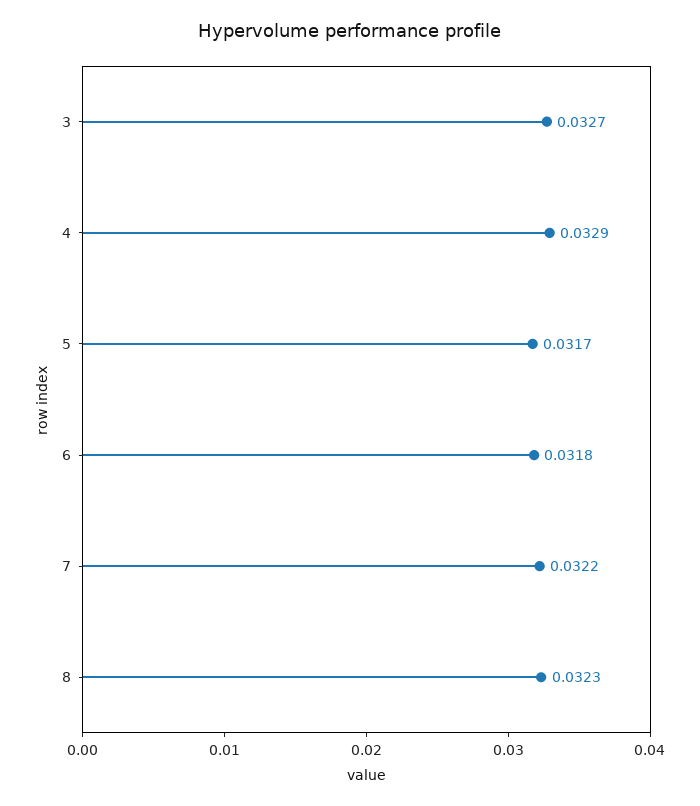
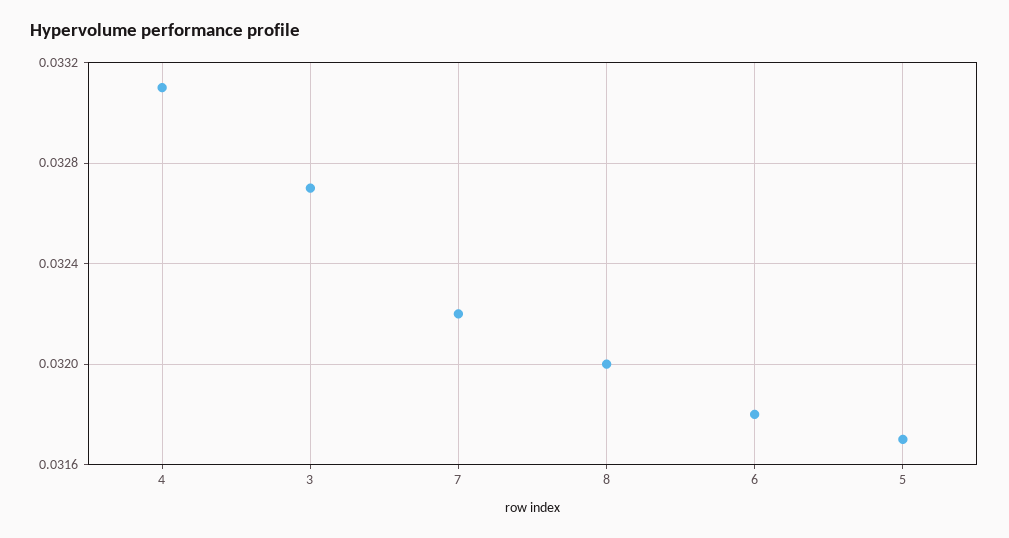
  {
    "3": 0.0327,
-   "4": 0.0329,
+   "4": 0.0331,
    "5": 0.0317,
    "6": 0.0318,
    "7": 0.0322,
-   "8": 0.0323
+   "8": 0.032
  }

